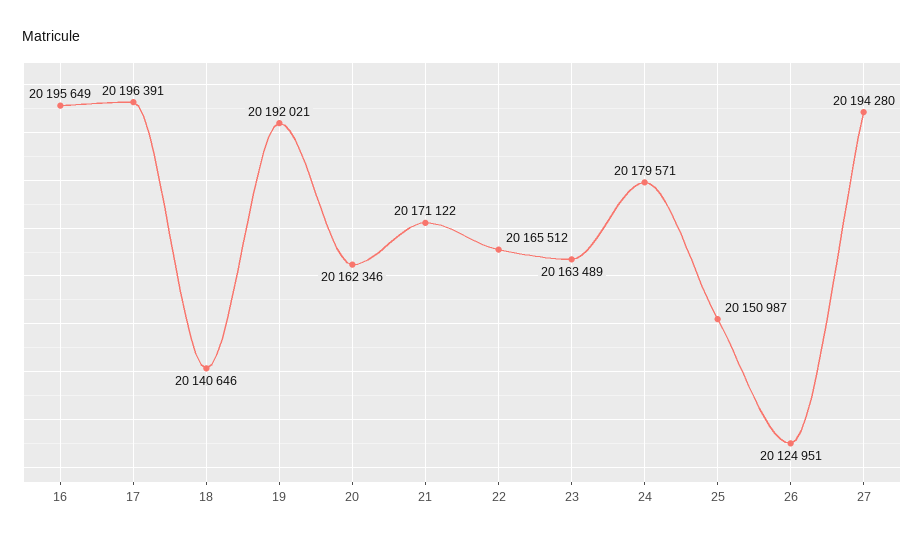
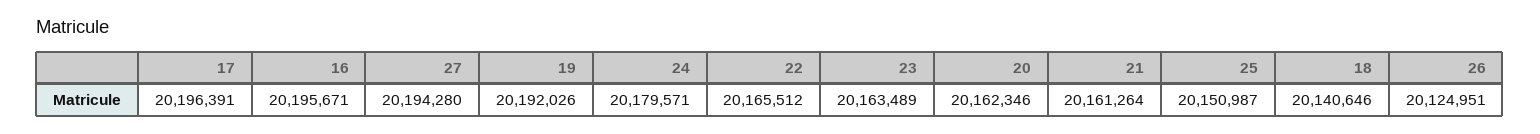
  {
-   "16": 20195649,
+   "16": 20195671,
    "17": 20196391,
    "18": 20140646,
-   "19": 20192021,
+   "19": 20192026,
    "20": 20162346,
-   "21": 20171122,
+   "21": 20161264,
    "22": 20165512,
    "23": 20163489,
    "24": 20179571,
    "25": 20150987,
    "26": 20124951,
    "27": 20194280
  }

